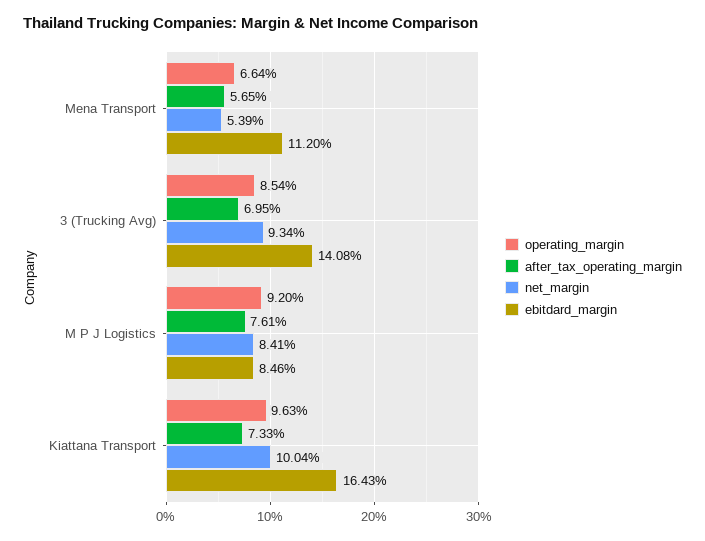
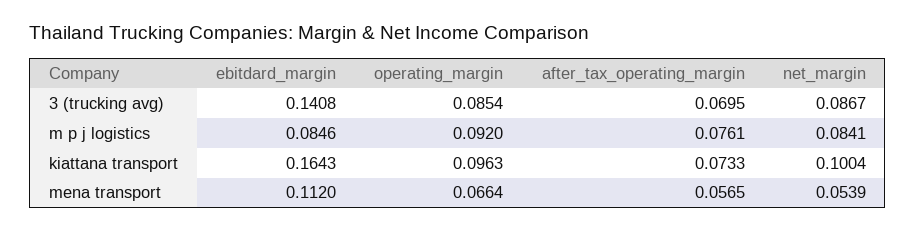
  {
    "operating_margin": {
      "Mena Transport": 0.0664,
      "3 (Trucking Avg)": 0.0854,
      "M P J Logistics": 0.092,
      "Kiattana Transport": 0.0963
    },
    "after_tax_operating_margin": {
      "Mena Transport": 0.0565,
      "3 (Trucking Avg)": 0.0695,
      "M P J Logistics": 0.0761,
      "Kiattana Transport": 0.0733
    },
    "net_margin": {
      "Mena Transport": 0.0539,
-     "3 (Trucking Avg)": 0.0934,
+     "3 (Trucking Avg)": 0.0867,
      "M P J Logistics": 0.0841,
      "Kiattana Transport": 0.1004
    },
    "ebitdard_margin": {
      "Mena Transport": 0.112,
      "3 (Trucking Avg)": 0.1408,
      "M P J Logistics": 0.0846,
      "Kiattana Transport": 0.1643
    }
  }

